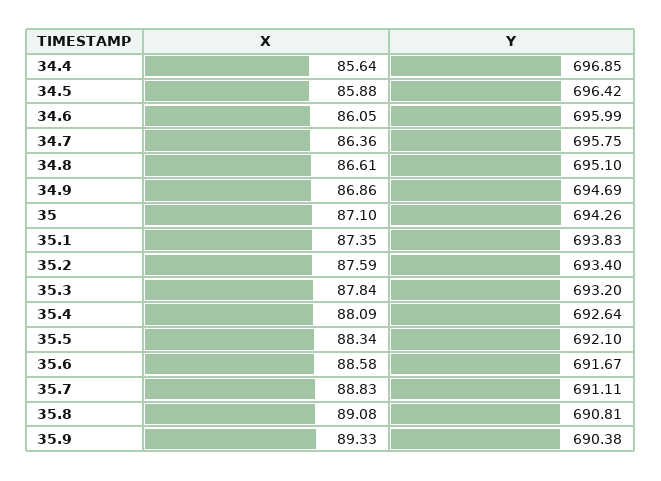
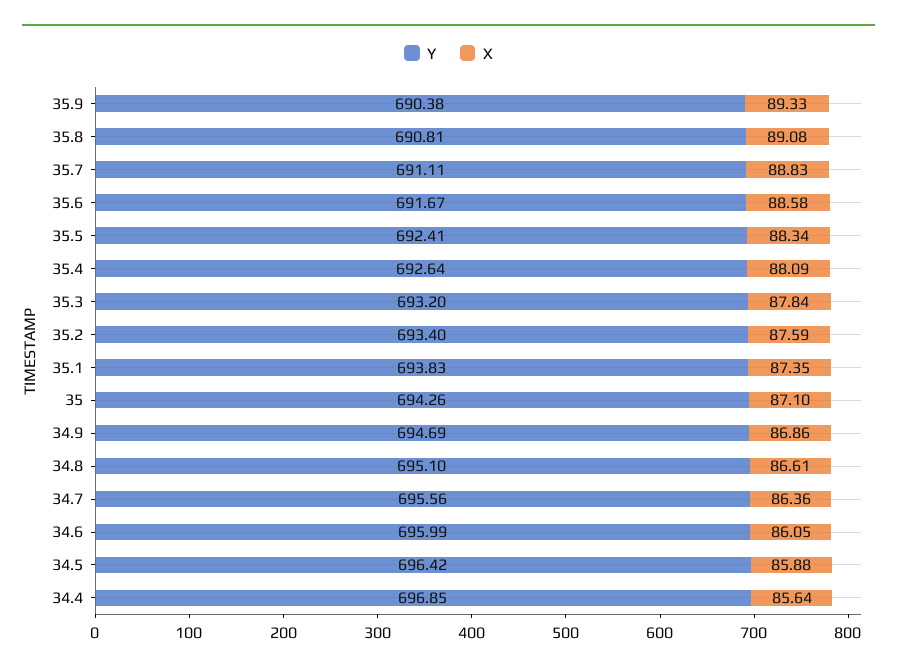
  {
    "X": {
      "34.4": 85.64,
      "34.5": 85.88,
      "34.6": 86.05,
      "34.7": 86.36,
      "34.8": 86.61,
      "34.9": 86.86,
      "35": 87.1,
      "35.1": 87.35,
      "35.2": 87.59,
      "35.3": 87.84,
      "35.4": 88.09,
      "35.5": 88.34,
      "35.6": 88.58,
      "35.7": 88.83,
      "35.8": 89.08,
      "35.9": 89.33
    },
    "Y": {
      "34.4": 696.85,
      "34.5": 696.42,
      "34.6": 695.99,
-     "34.7": 695.75,
+     "34.7": 695.56,
      "34.8": 695.1,
      "34.9": 694.69,
      "35": 694.26,
      "35.1": 693.83,
      "35.2": 693.4,
      "35.3": 693.2,
      "35.4": 692.64,
-     "35.5": 692.1,
+     "35.5": 692.41,
      "35.6": 691.67,
      "35.7": 691.11,
      "35.8": 690.81,
      "35.9": 690.38
    }
  }

